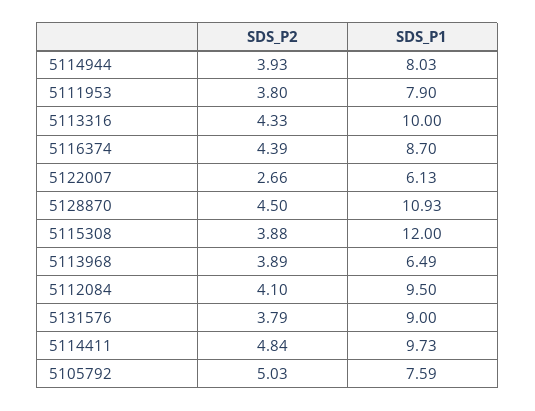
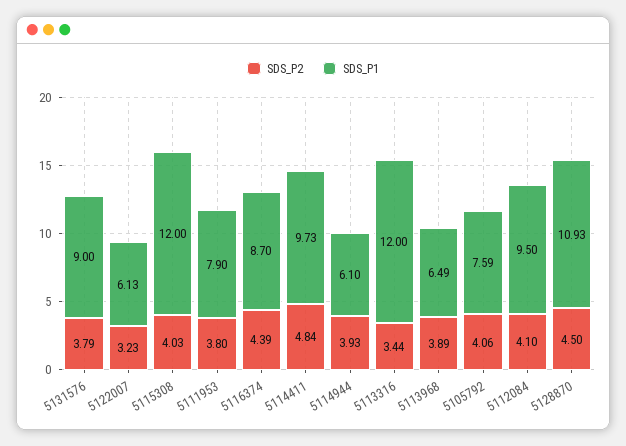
  {
    "SDS_P2": {
      "5114944": 3.93,
      "5111953": 3.8,
-     "5113316": 4.33,
+     "5113316": 3.44,
      "5116374": 4.39,
-     "5122007": 2.66,
+     "5122007": 3.23,
      "5128870": 4.5,
-     "5115308": 3.88,
+     "5115308": 4.03,
      "5113968": 3.89,
      "5112084": 4.1,
      "5131576": 3.79,
      "5114411": 4.84,
-     "5105792": 5.03
+     "5105792": 4.06
    },
    "SDS_P1": {
-     "5114944": 8.03,
+     "5114944": 6.1,
      "5111953": 7.9,
-     "5113316": 10,
+     "5113316": 12,
      "5116374": 8.7,
      "5122007": 6.13,
      "5128870": 10.93,
      "5115308": 12,
      "5113968": 6.49,
      "5112084": 9.5,
      "5131576": 9,
      "5114411": 9.73,
      "5105792": 7.59
    }
  }

